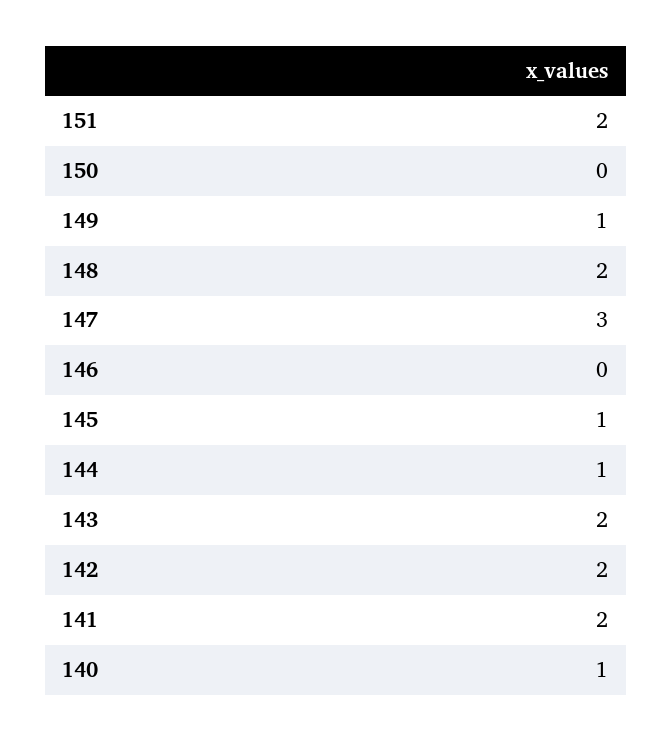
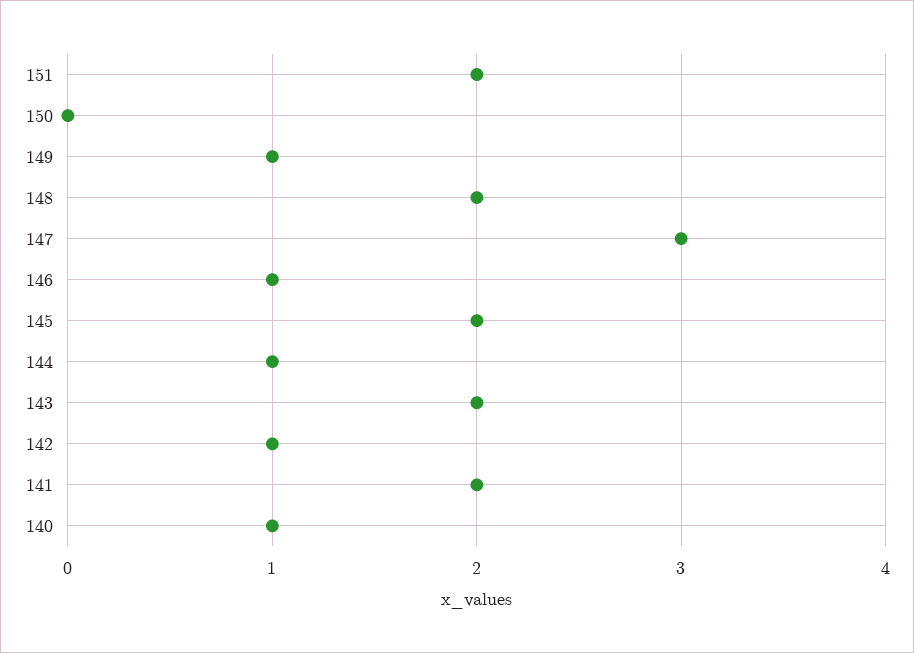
  {
    "151": 2,
    "150": 0,
    "149": 1,
    "148": 2,
    "147": 3,
-   "146": 0,
+   "146": 1,
-   "145": 1,
+   "145": 2,
    "144": 1,
    "143": 2,
-   "142": 2,
+   "142": 1,
    "141": 2,
    "140": 1
  }

